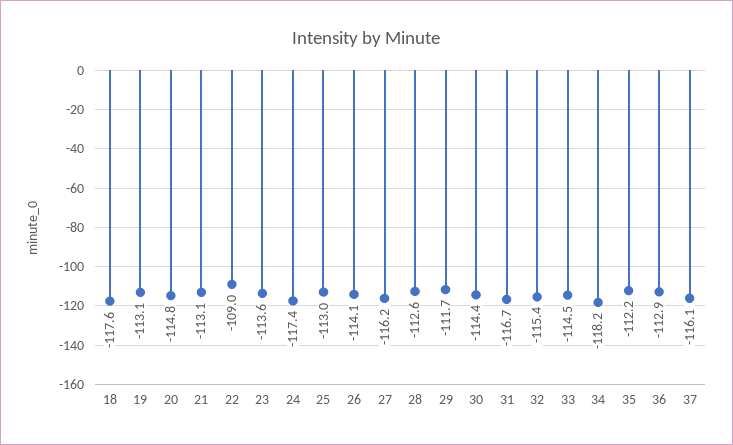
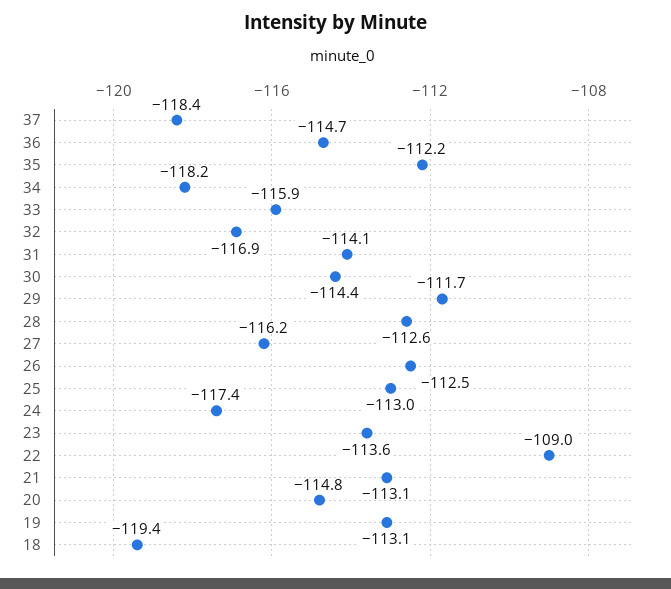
  {
-   "18": -117.6,
+   "18": -119.4,
    "19": -113.1,
    "20": -114.8,
    "21": -113.1,
    "22": -109,
    "23": -113.6,
    "24": -117.4,
    "25": -113,
-   "26": -114.1,
+   "26": -112.5,
    "27": -116.2,
    "28": -112.6,
    "29": -111.7,
    "30": -114.4,
-   "31": -116.7,
+   "31": -114.1,
-   "32": -115.4,
+   "32": -116.9,
-   "33": -114.5,
+   "33": -115.9,
    "34": -118.2,
    "35": -112.2,
-   "36": -112.9,
+   "36": -114.7,
-   "37": -116.1
+   "37": -118.4
  }

